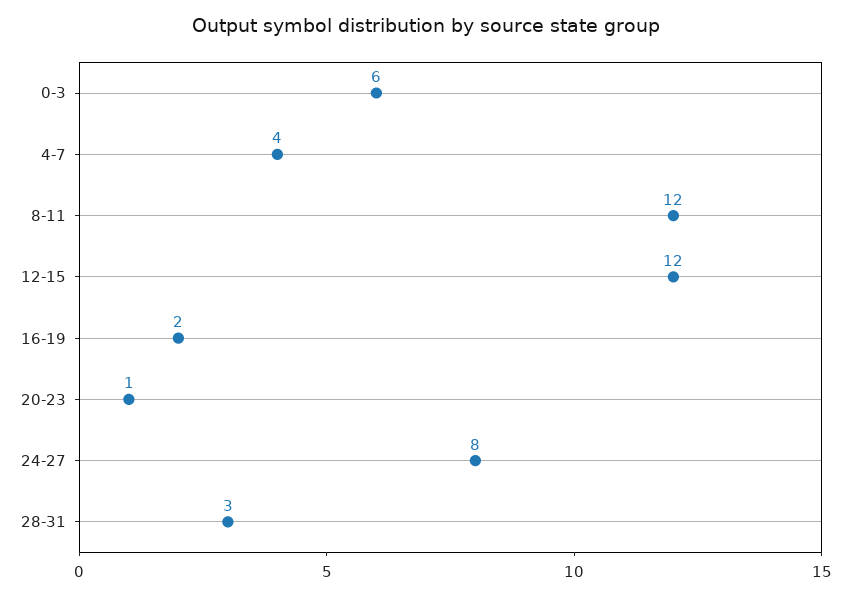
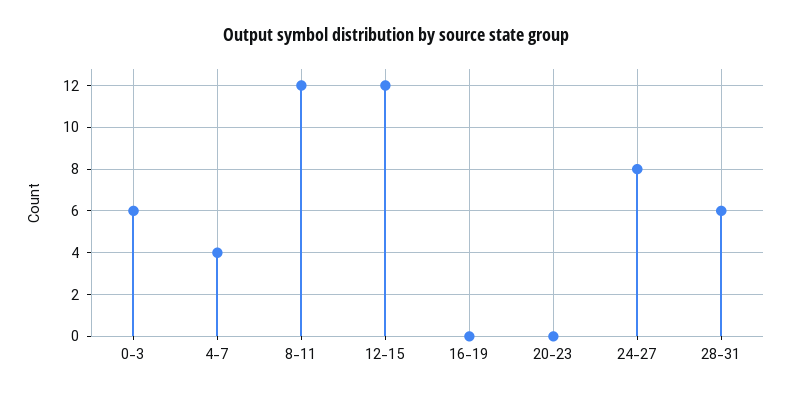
  {
    "0-3": 6,
    "4-7": 4,
    "8-11": 12,
    "12-15": 12,
-   "16-19": 2,
+   "16-19": 0,
-   "20-23": 1,
+   "20-23": 0,
    "24-27": 8,
-   "28-31": 3
+   "28-31": 6
  }

